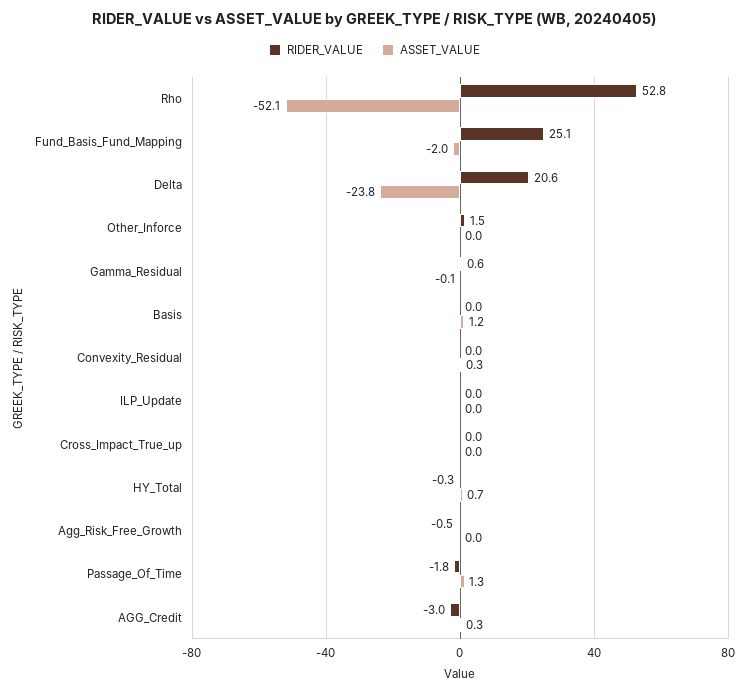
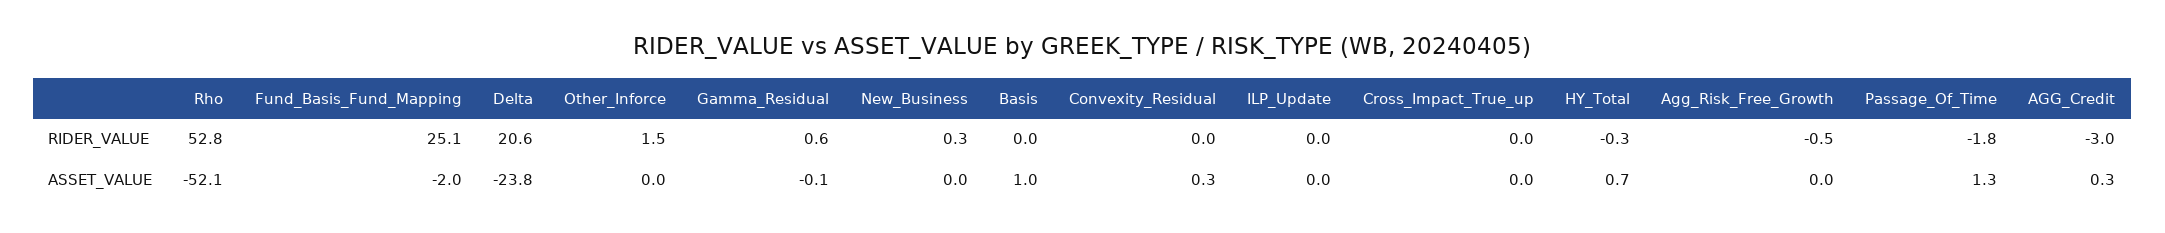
  {
    "RIDER_VALUE": {
      "Rho": 52.8,
      "Fund_Basis_Fund_Mapping": 25.1,
      "Delta": 20.6,
      "Other_Inforce": 1.5,
      "Gamma_Residual": 0.6,
      "Basis": 0,
      "Convexity_Residual": 0,
      "ILP_Update": 0,
      "Cross_Impact_True_up": 0,
      "HY_Total": -0.3,
      "Agg_Risk_Free_Growth": -0.5,
      "Passage_Of_Time": -1.8,
-     "AGG_Credit": -3
+     "AGG_Credit": -3,
+     "New_Business": 0.3
    },
    "ASSET_VALUE": {
      "Rho": -52.1,
      "Fund_Basis_Fund_Mapping": -2,
      "Delta": -23.8,
      "Other_Inforce": 0,
      "Gamma_Residual": -0.1,
-     "Basis": 1.2,
+     "Basis": 1,
      "Convexity_Residual": 0.3,
      "ILP_Update": 0,
      "Cross_Impact_True_up": 0,
      "HY_Total": 0.7,
      "Agg_Risk_Free_Growth": 0,
      "Passage_Of_Time": 1.3,
-     "AGG_Credit": 0.3
+     "AGG_Credit": 0.3,
+     "New_Business": 0
    }
  }

